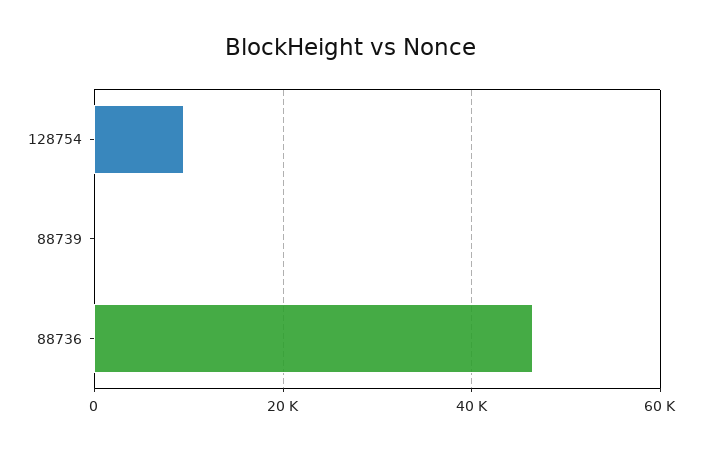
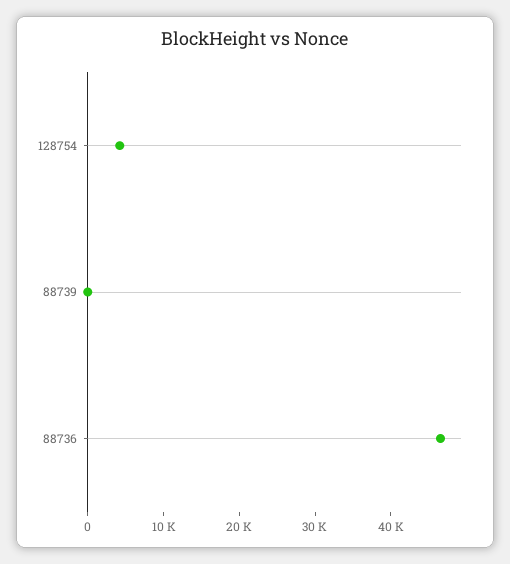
  {
-   "128754": 10000,
+   "128754": 4000,
    "88739": 0,
    "88736": 46000
  }

